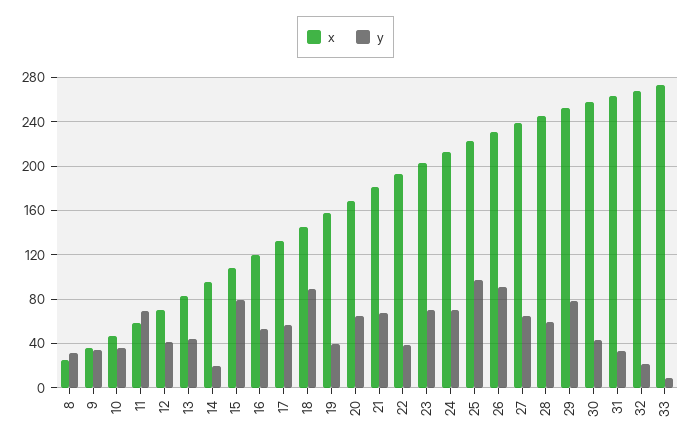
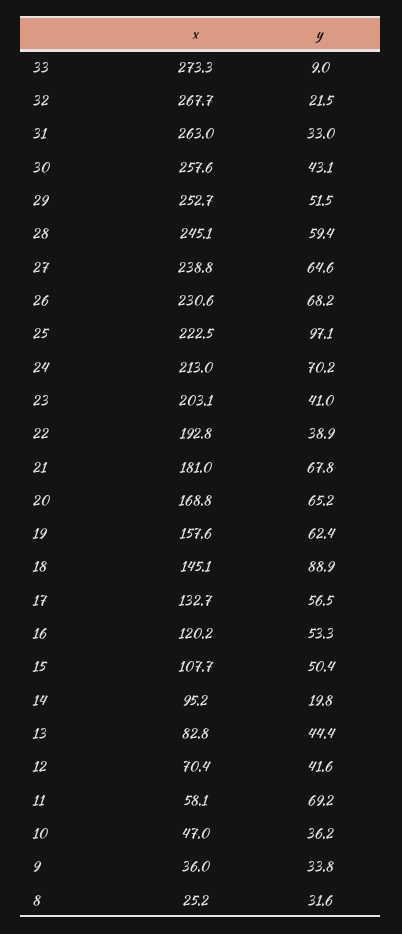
  {
    "x": {
      "8": 25.2,
      "9": 36,
      "10": 47,
      "11": 58.1,
      "12": 70.4,
      "13": 82.8,
      "14": 95.2,
      "15": 107.7,
      "16": 120.2,
      "17": 132.7,
      "18": 145.1,
      "19": 157.6,
      "20": 168.8,
      "21": 181,
      "22": 192.8,
      "23": 203.1,
      "24": 213,
      "25": 222.5,
      "26": 230.6,
      "27": 238.8,
      "28": 245.1,
      "29": 252.7,
      "30": 257.6,
      "31": 263,
      "32": 267.7,
      "33": 273.3
    },
    "y": {
      "8": 31.6,
      "9": 33.8,
      "10": 36.2,
      "11": 69.2,
      "12": 41.6,
      "13": 44.4,
      "14": 19.8,
-     "15": 80,
+     "15": 50.4,
      "16": 53.3,
      "17": 56.5,
      "18": 88.9,
-     "19": 40,
+     "19": 62.4,
      "20": 65.2,
      "21": 67.8,
      "22": 38.9,
-     "23": 70,
+     "23": 41,
      "24": 70.2,
      "25": 97.1,
-     "26": 90,
+     "26": 68.2,
      "27": 64.6,
      "28": 59.4,
-     "29": 80,
+     "29": 51.5,
      "30": 43.1,
      "31": 33,
      "32": 21.5,
      "33": 9
    }
  }

